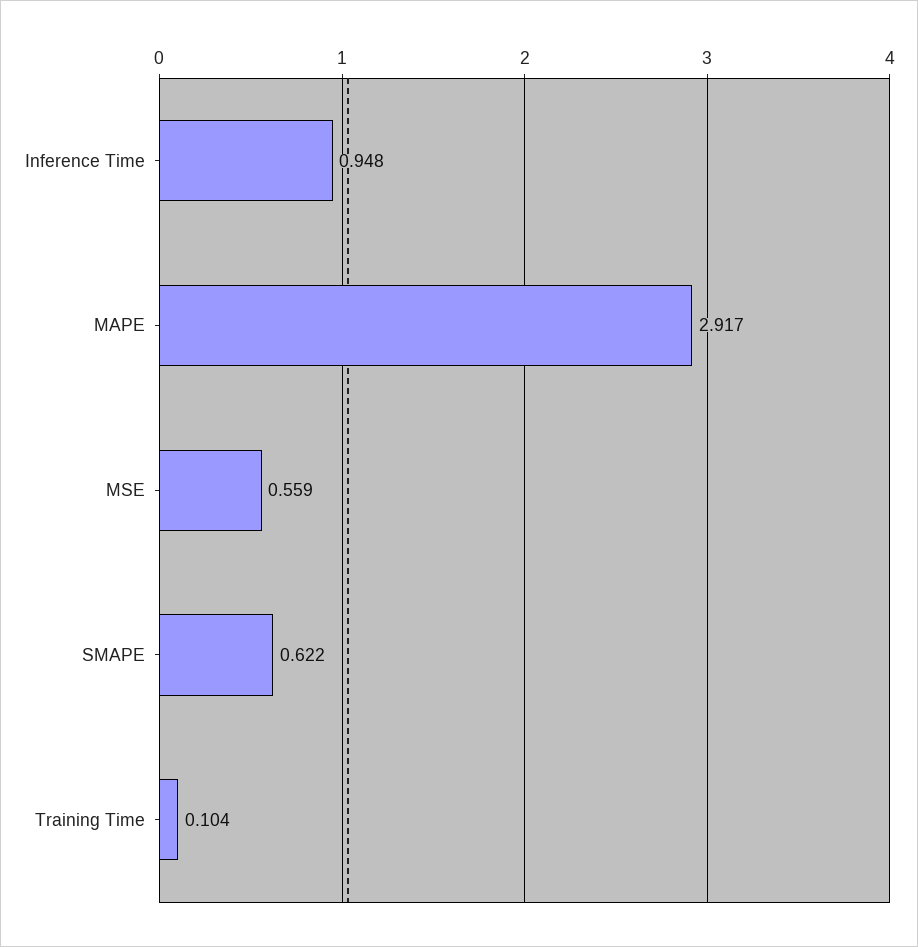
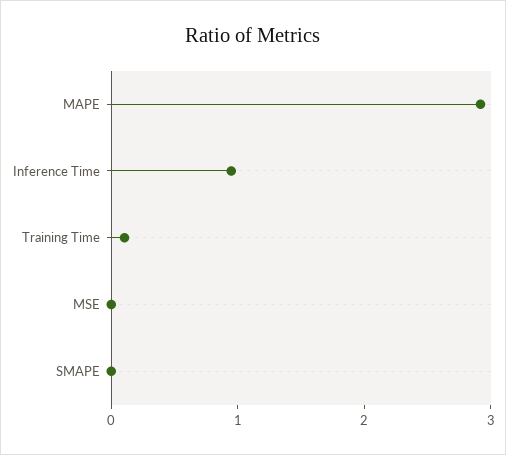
  {
    "Inference Time": 0.948,
    "MAPE": 2.917,
-   "MSE": 0.559,
+   "MSE": 0,
-   "SMAPE": 0.622,
+   "SMAPE": 0,
    "Training Time": 0.104
  }

